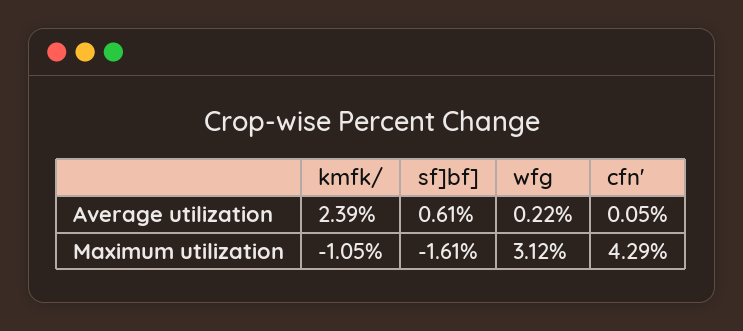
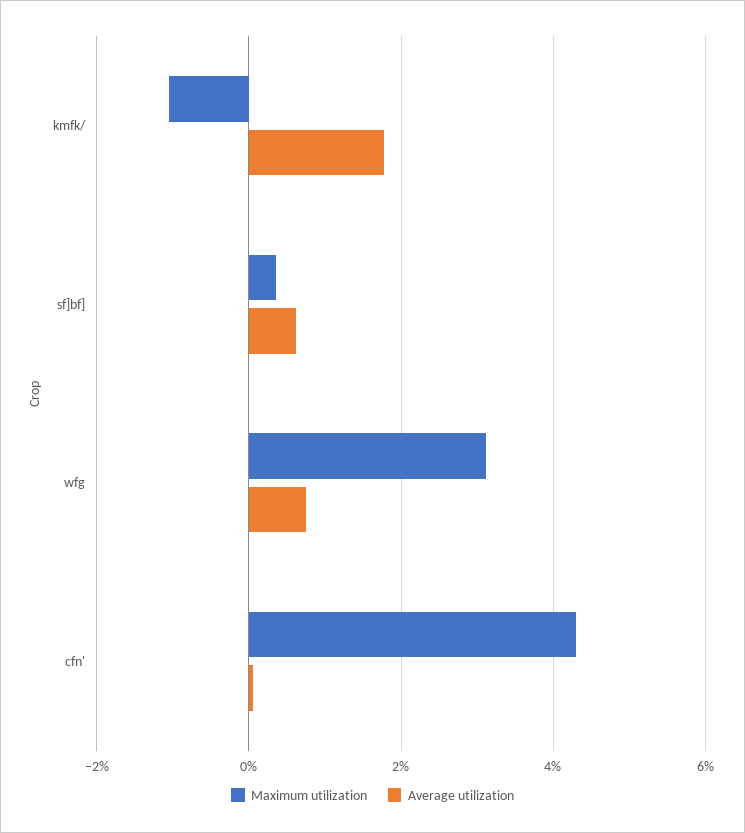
  {
    "Average utilization": {
-     "kmfk/": 2.39,
+     "kmfk/": 1.8,
      "sf]bf]": 0.61,
-     "wfg": 0.22,
+     "wfg": 0.8,
      "cfn'": 0.05
    },
    "Maximum utilization": {
      "kmfk/": -1.05,
-     "sf]bf]": -1.61,
+     "sf]bf]": 0.4,
      "wfg": 3.12,
      "cfn'": 4.29
    }
  }

